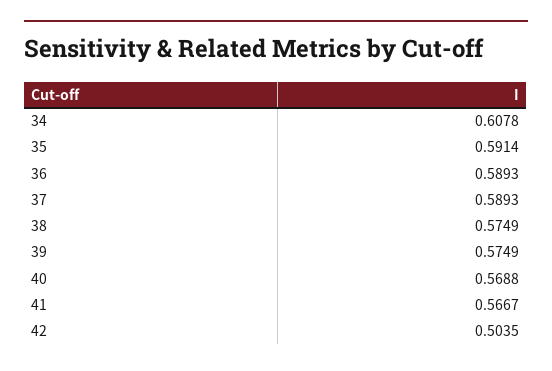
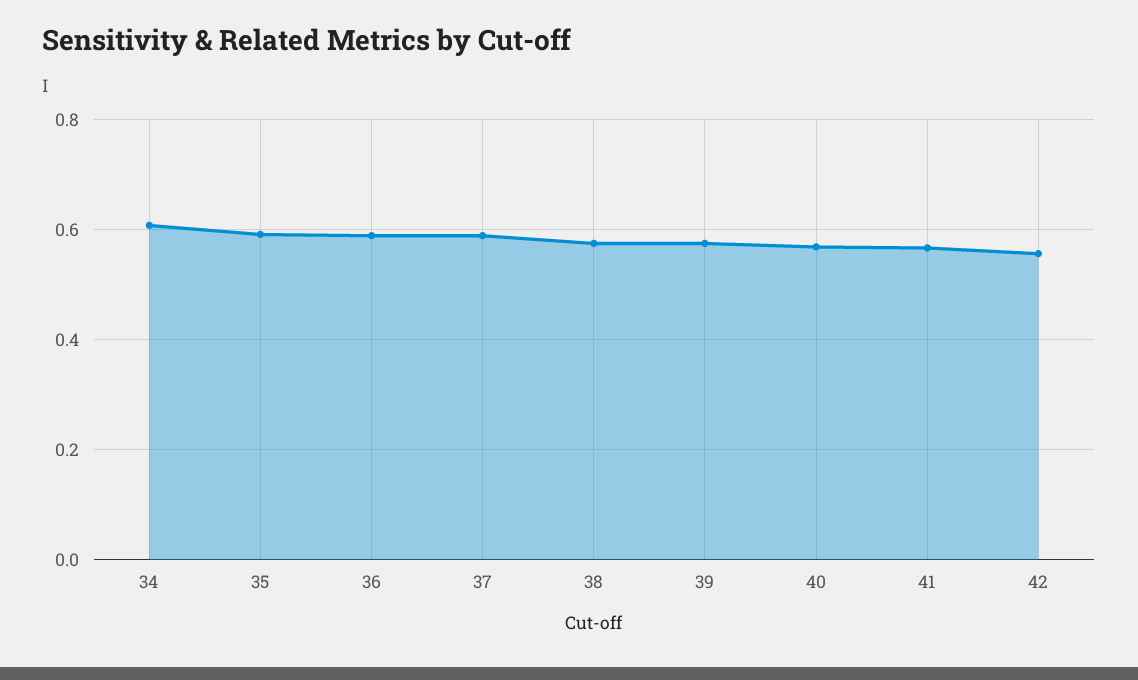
  {
    "34": 0.6078,
    "35": 0.5914,
    "36": 0.5893,
    "37": 0.5893,
    "38": 0.5749,
    "39": 0.5749,
    "40": 0.5688,
    "41": 0.5667,
-   "42": 0.5035
+   "42": 0.56
  }

